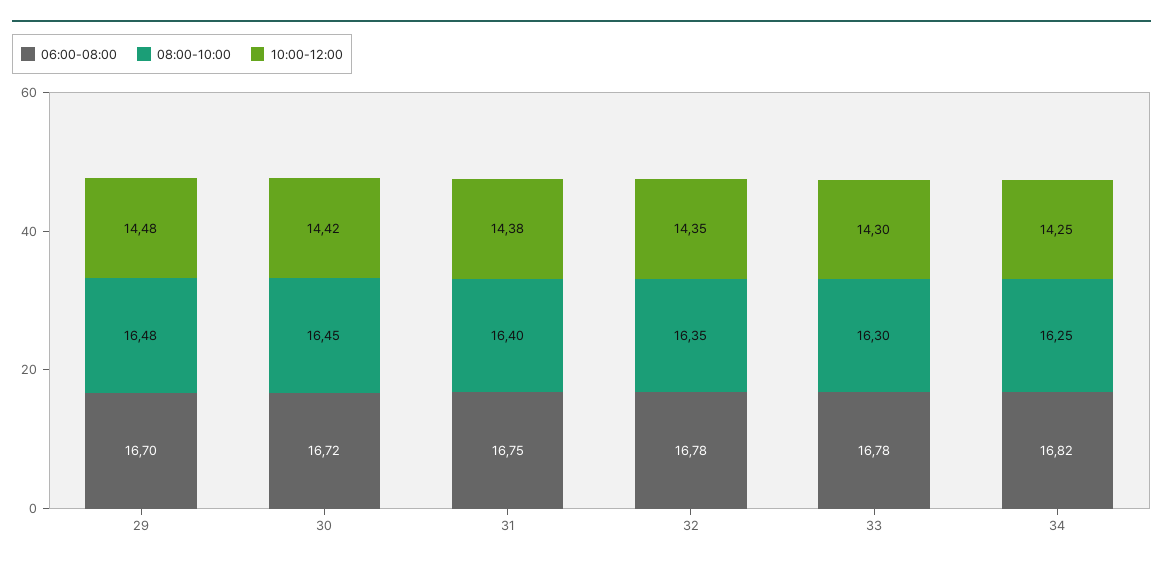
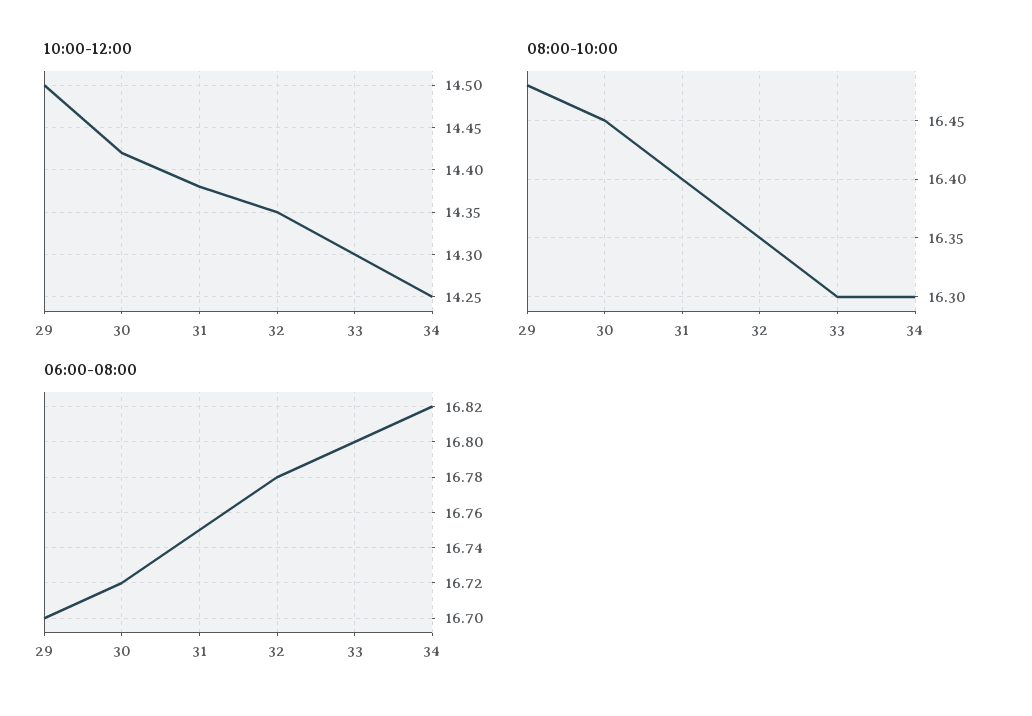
  {
    "06:00-08:00": {
      "29": 16.7,
      "30": 16.72,
      "31": 16.75,
      "32": 16.78,
-     "33": 16.78,
+     "33": 16.8,
      "34": 16.82
    },
    "08:00-10:00": {
      "29": 16.48,
      "30": 16.45,
      "31": 16.4,
      "32": 16.35,
      "33": 16.3,
-     "34": 16.25
+     "34": 16.3
    },
    "10:00-12:00": {
-     "29": 14.48,
+     "29": 14.5,
      "30": 14.42,
      "31": 14.38,
      "32": 14.35,
      "33": 14.3,
      "34": 14.25
    }
  }

